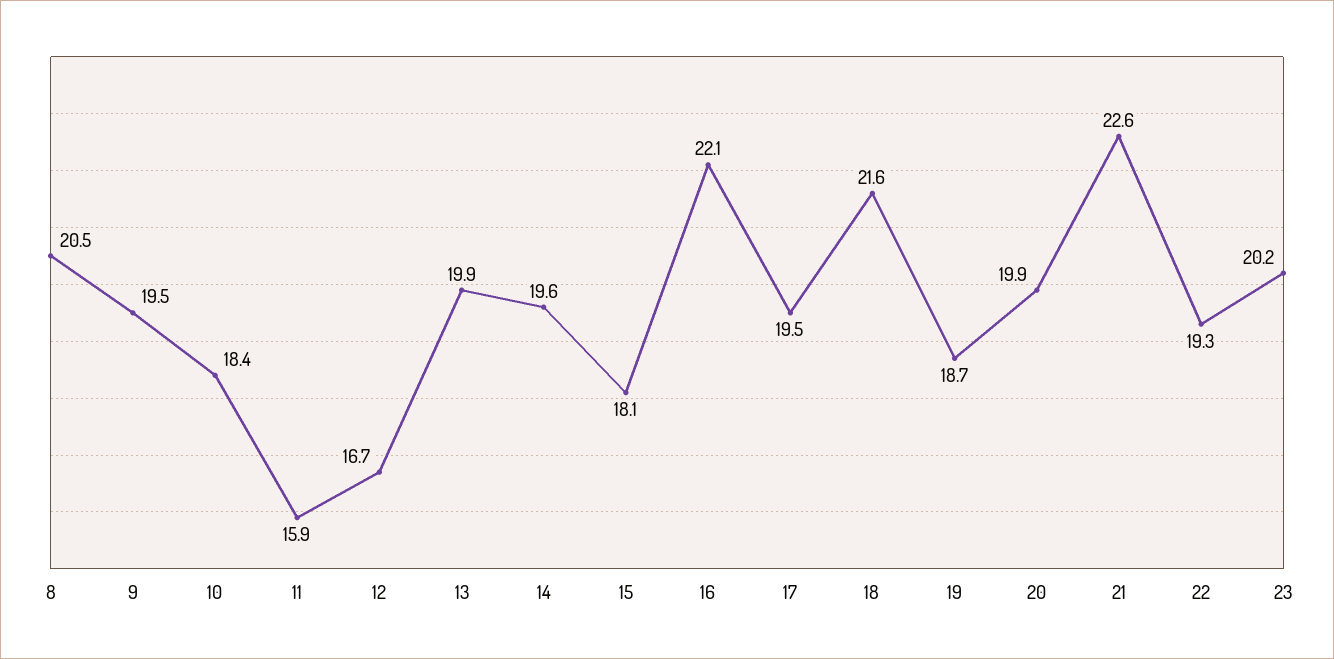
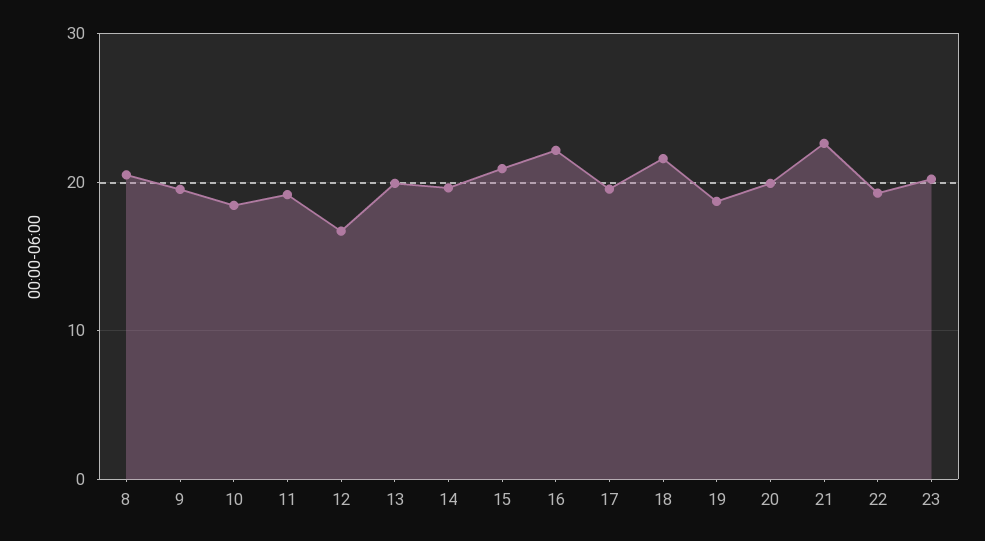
  {
    "8": 20.5,
    "9": 19.5,
    "10": 18.4,
-   "11": 15.9,
+   "11": 19,
    "12": 16.7,
    "13": 19.9,
    "14": 19.6,
-   "15": 18.1,
+   "15": 21,
    "16": 22.1,
    "17": 19.5,
    "18": 21.6,
    "19": 18.7,
    "20": 19.9,
    "21": 22.6,
    "22": 19.3,
    "23": 20.2
  }

